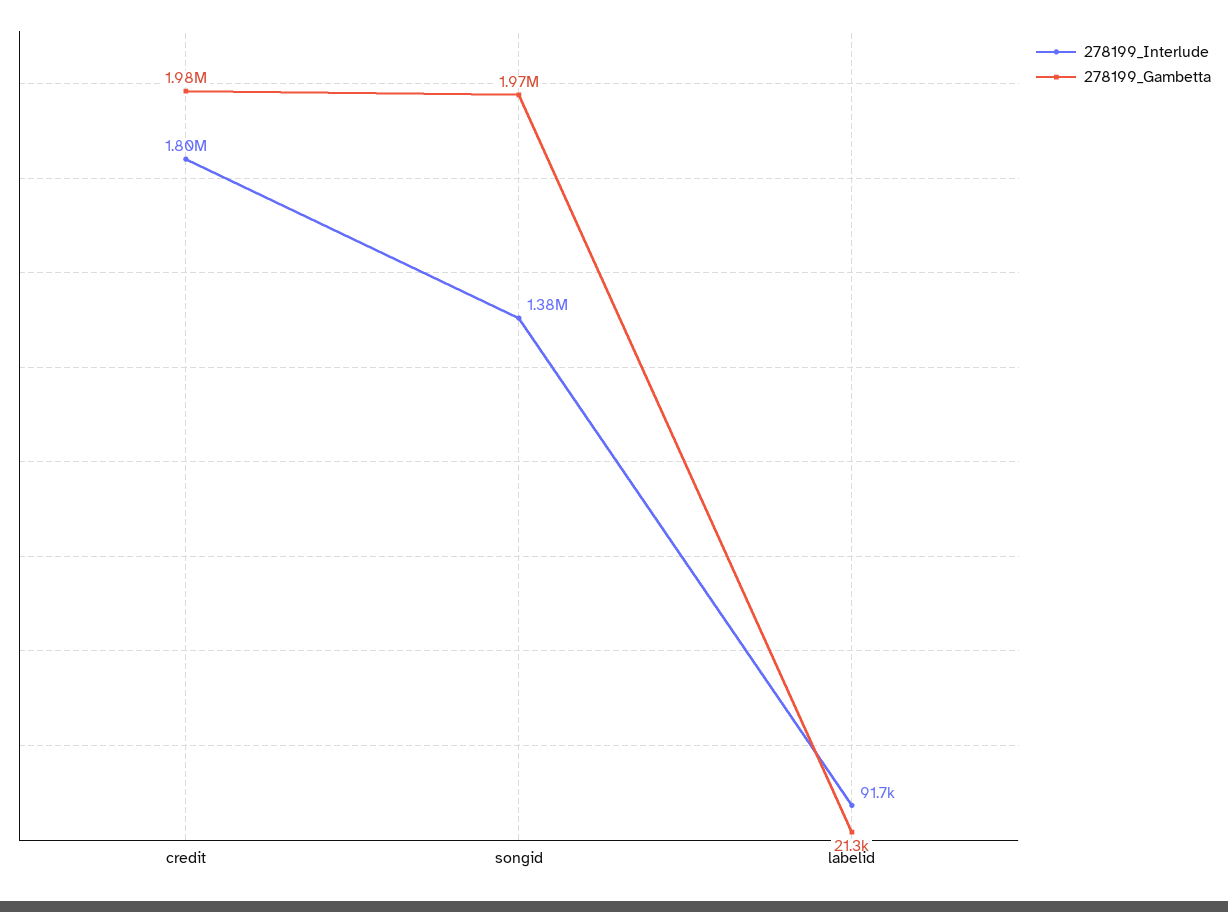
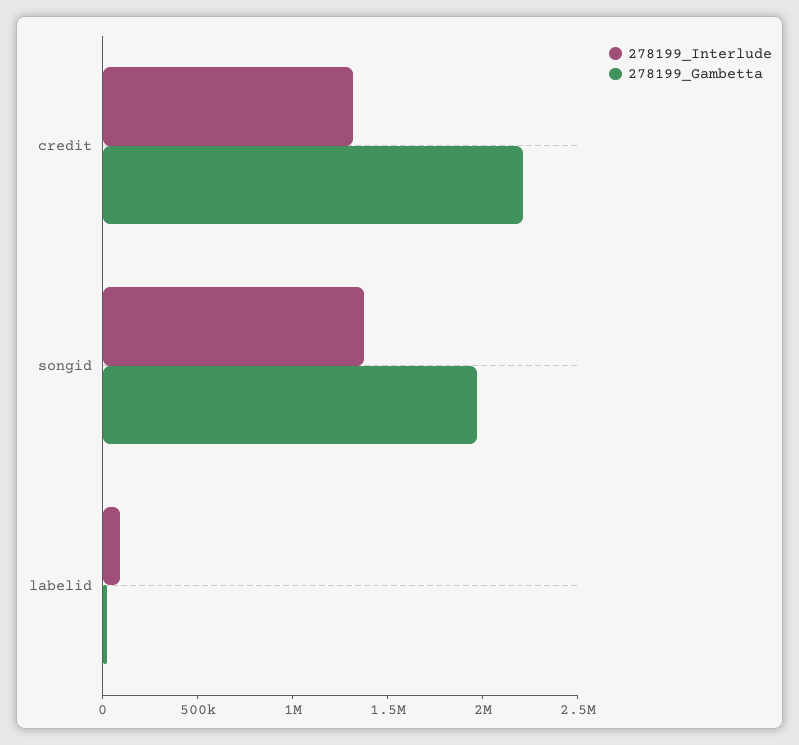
  {
    "278199_Interlude": {
-     "credit": 1800000,
+     "credit": 1300000,
      "songid": 1380000,
      "labelid": 91700
    },
    "278199_Gambetta": {
-     "credit": 1980000,
+     "credit": 2200000,
      "songid": 1970000,
      "labelid": 21300
    }
  }

